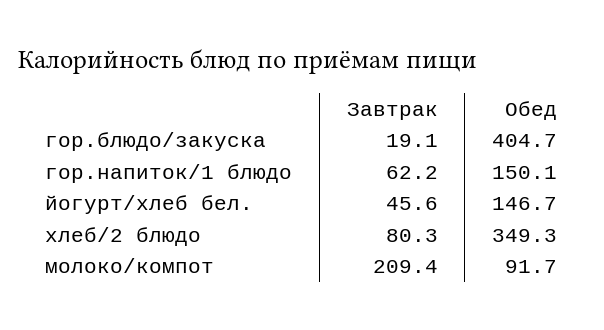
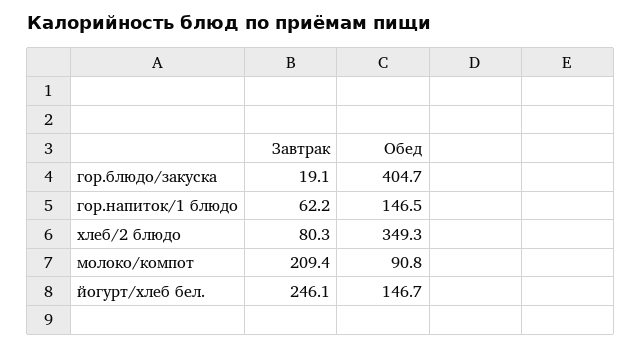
  {
    "Завтрак": {
      "гор.блюдо/закуска": 19.1,
      "гор.напиток/1 блюдо": 62.2,
-     "йогурт/хлеб бел.": 45.6,
+     "йогурт/хлеб бел.": 246.1,
      "хлеб/2 блюдо": 80.3,
      "молоко/компот": 209.4
    },
    "Обед": {
      "гор.блюдо/закуска": 404.7,
-     "гор.напиток/1 блюдо": 150.1,
+     "гор.напиток/1 блюдо": 146.5,
      "йогурт/хлеб бел.": 146.7,
      "хлеб/2 блюдо": 349.3,
-     "молоко/компот": 91.7
+     "молоко/компот": 90.8
    }
  }

